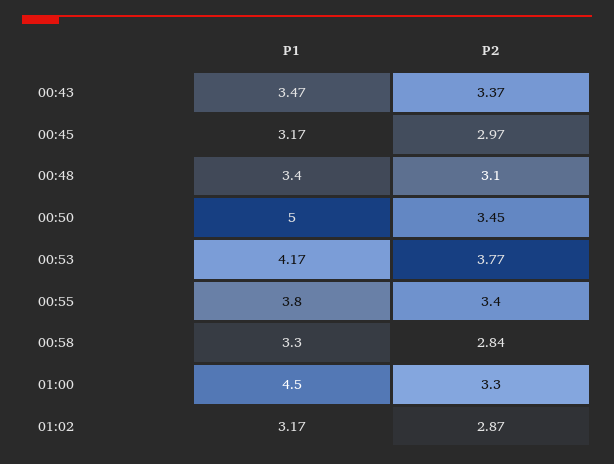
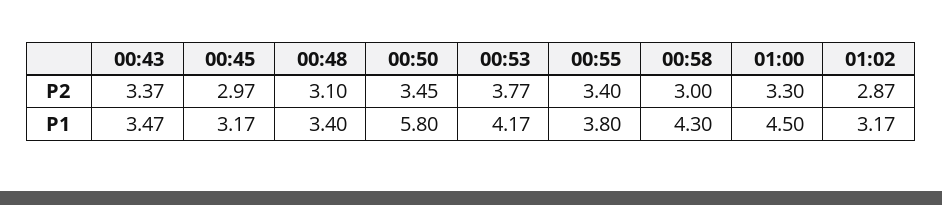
  {
    "P1": {
      "00:43": 3.47,
      "00:45": 3.17,
      "00:48": 3.4,
-     "00:50": 5,
+     "00:50": 5.8,
      "00:53": 4.17,
      "00:55": 3.8,
-     "00:58": 3.3,
+     "00:58": 4.3,
      "01:00": 4.5,
      "01:02": 3.17
    },
    "P2": {
      "00:43": 3.37,
      "00:45": 2.97,
      "00:48": 3.1,
      "00:50": 3.45,
      "00:53": 3.77,
      "00:55": 3.4,
-     "00:58": 2.84,
+     "00:58": 3,
      "01:00": 3.3,
      "01:02": 2.87
    }
  }

